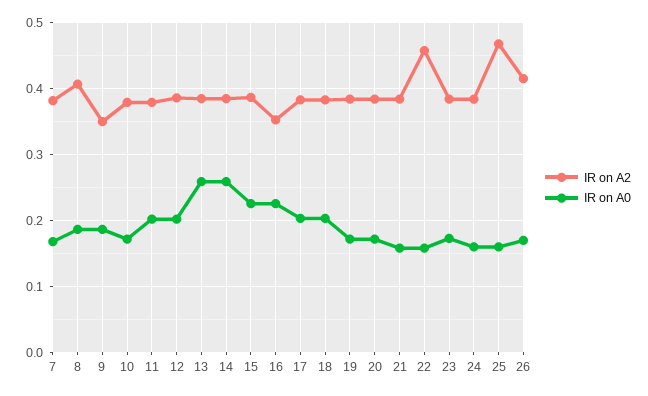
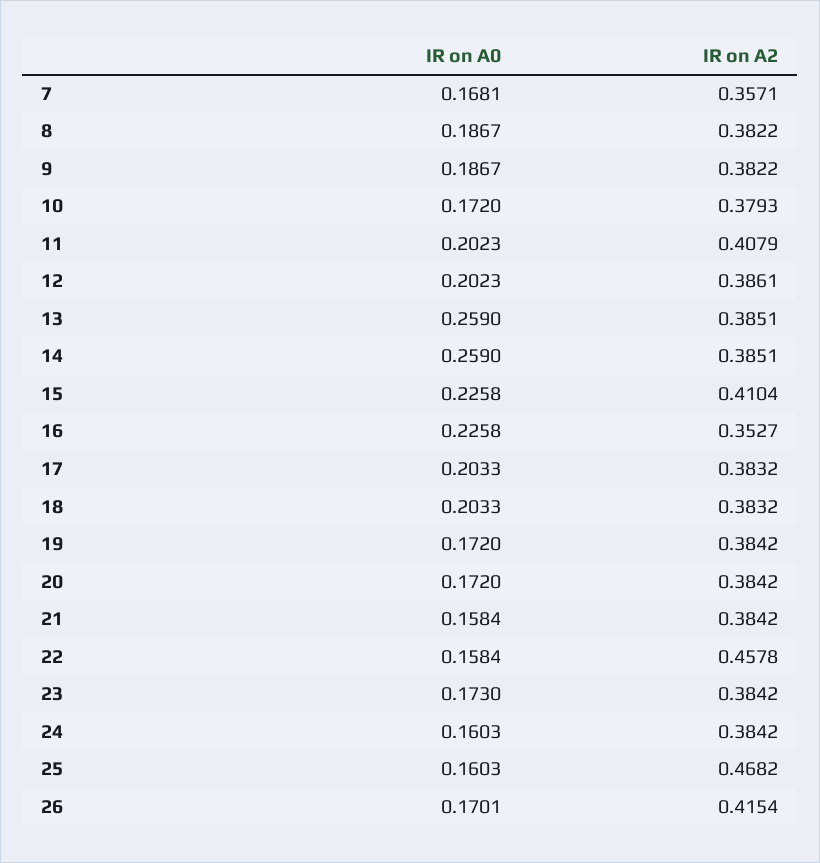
  {
    "IR on A2": {
-     "7": 0.38,
+     "7": 0.3571,
-     "8": 0.41,
+     "8": 0.3822,
-     "9": 0.35,
+     "9": 0.3822,
      "10": 0.3793,
-     "11": 0.38,
+     "11": 0.4079,
      "12": 0.3861,
      "13": 0.3851,
      "14": 0.3851,
-     "15": 0.39,
+     "15": 0.4104,
      "16": 0.3527,
      "17": 0.3832,
      "18": 0.3832,
      "19": 0.3842,
      "20": 0.3842,
      "21": 0.3842,
      "22": 0.4578,
      "23": 0.3842,
      "24": 0.3842,
      "25": 0.4682,
      "26": 0.4154
    },
    "IR on A0": {
      "7": 0.1681,
      "8": 0.1867,
      "9": 0.1867,
      "10": 0.172,
      "11": 0.2023,
      "12": 0.2023,
      "13": 0.259,
      "14": 0.259,
      "15": 0.2258,
      "16": 0.2258,
      "17": 0.2033,
      "18": 0.2033,
      "19": 0.172,
      "20": 0.172,
      "21": 0.1584,
      "22": 0.1584,
      "23": 0.173,
      "24": 0.1603,
      "25": 0.1603,
      "26": 0.1701
    }
  }

